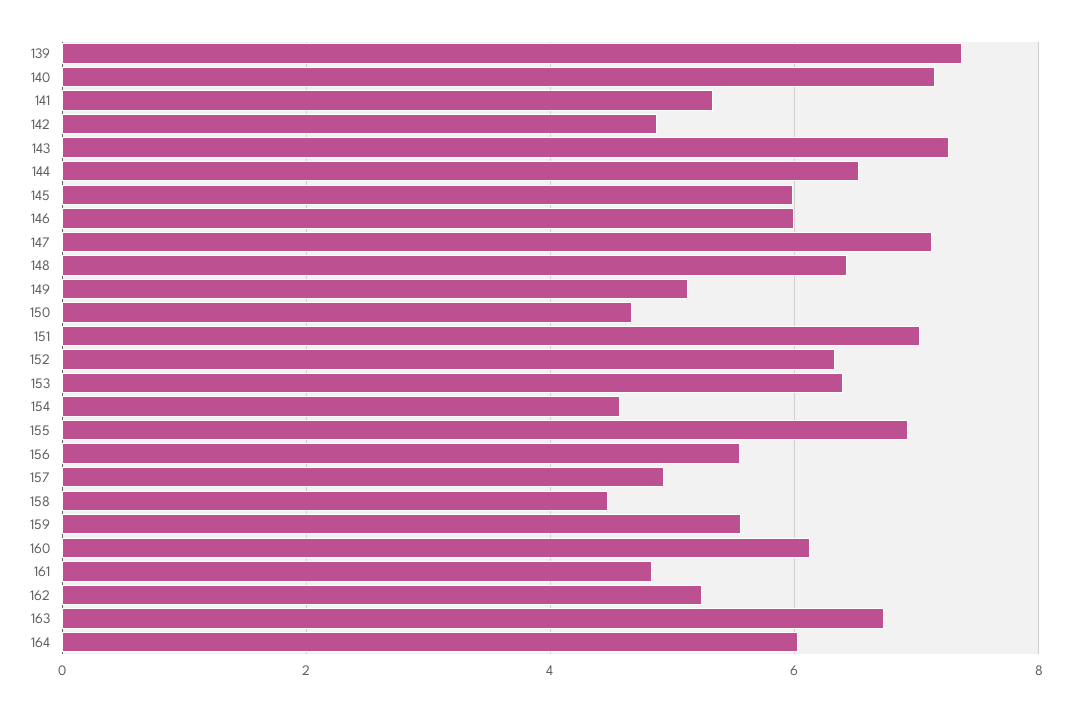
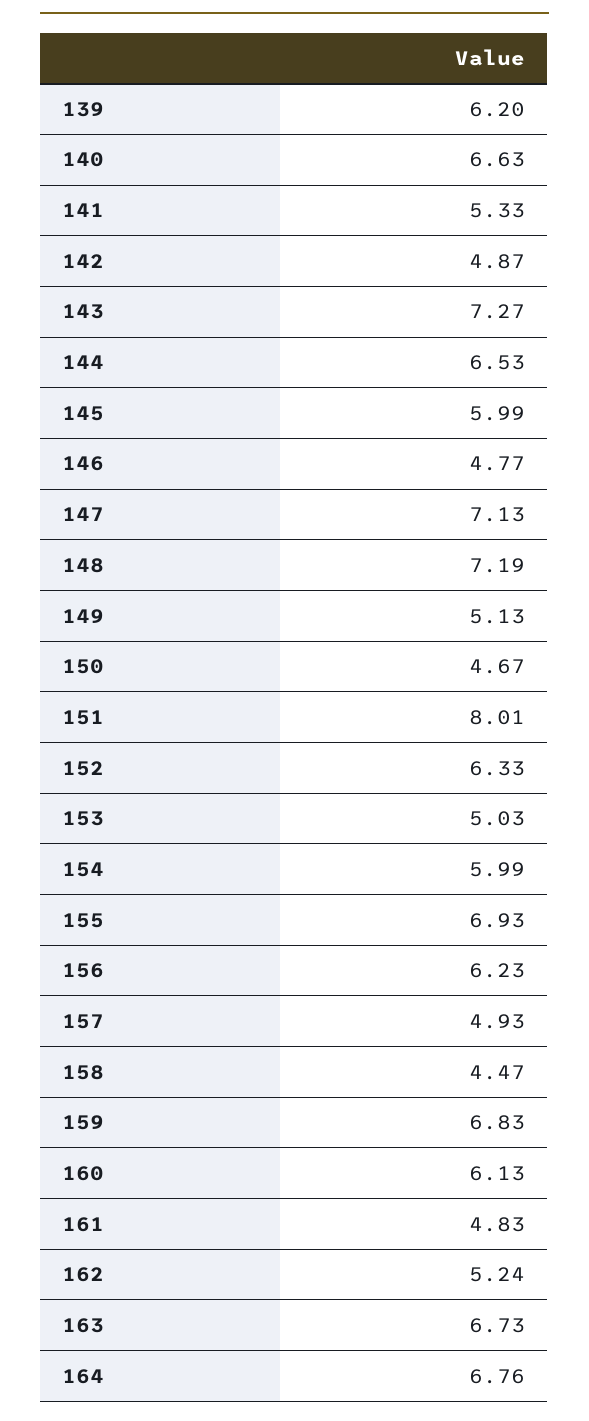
  {
-   "139": 7.4,
+   "139": 6.2,
-   "140": 7.2,
+   "140": 6.63,
    "141": 5.33,
    "142": 4.87,
    "143": 7.27,
    "144": 6.53,
    "145": 5.99,
-   "146": 6,
+   "146": 4.77,
    "147": 7.13,
-   "148": 6.4,
+   "148": 7.19,
    "149": 5.13,
    "150": 4.67,
-   "151": 7,
+   "151": 8.01,
    "152": 6.33,
-   "153": 6.4,
+   "153": 5.03,
-   "154": 4.6,
+   "154": 5.99,
    "155": 6.93,
-   "156": 5.6,
+   "156": 6.23,
    "157": 4.93,
    "158": 4.47,
-   "159": 5.6,
+   "159": 6.83,
    "160": 6.13,
    "161": 4.83,
    "162": 5.24,
    "163": 6.73,
-   "164": 6
+   "164": 6.76
  }

